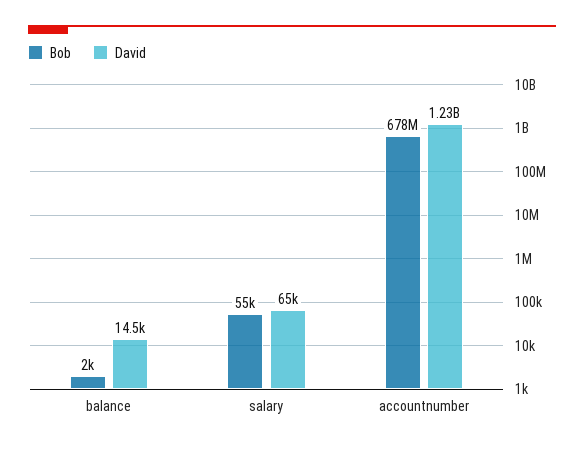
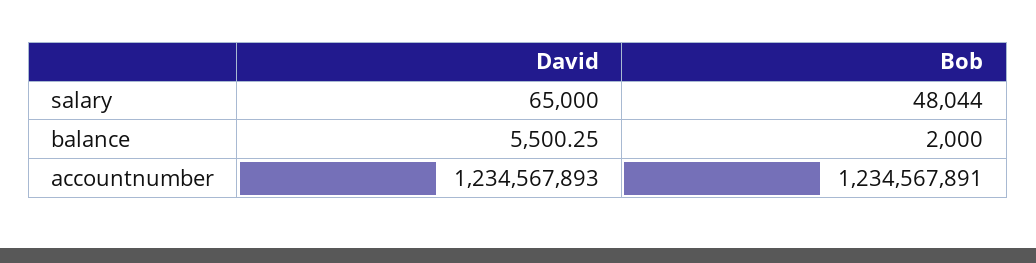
  {
    "Bob": {
      "balance": 2000,
-     "salary": 55000,
+     "salary": 48044,
-     "accountnumber": 678000000
+     "accountnumber": 1234567891
    },
    "David": {
-     "balance": 14500,
+     "balance": 5500.25,
      "salary": 65000,
      "accountnumber": 1234567893
    }
  }

